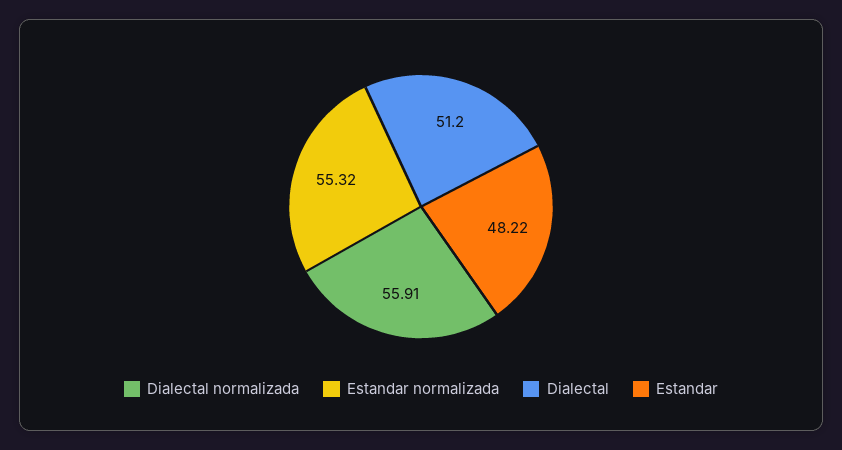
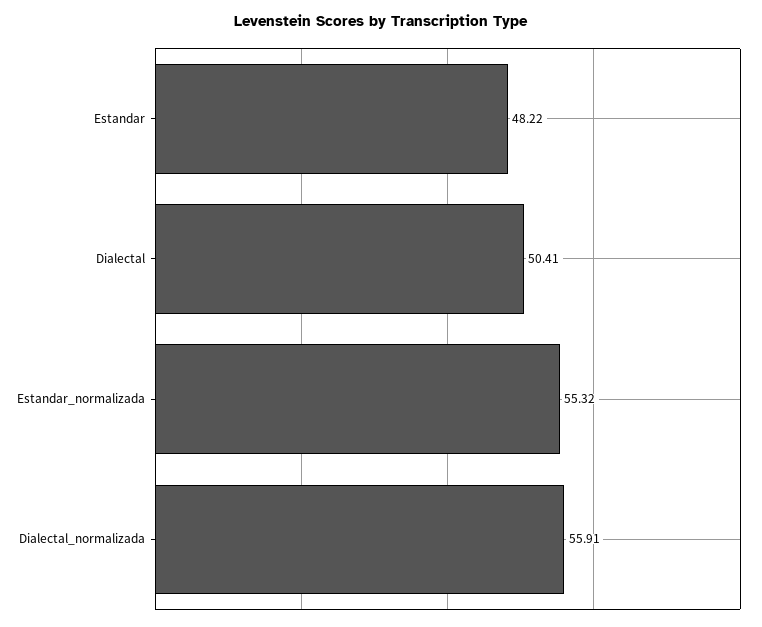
  {
    "Dialectal normalizada": 55.91,
    "Estandar normalizada": 55.32,
-   "Dialectal": 51.2,
+   "Dialectal": 50.41,
    "Estandar": 48.22
  }

